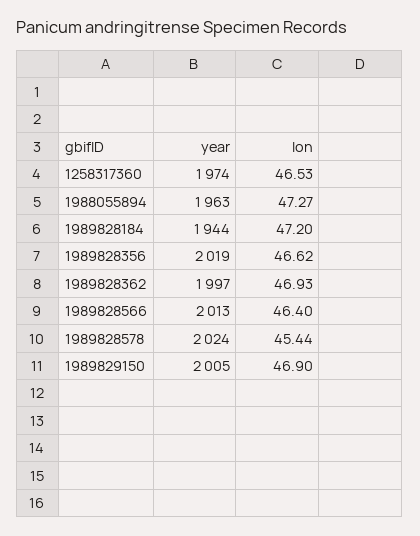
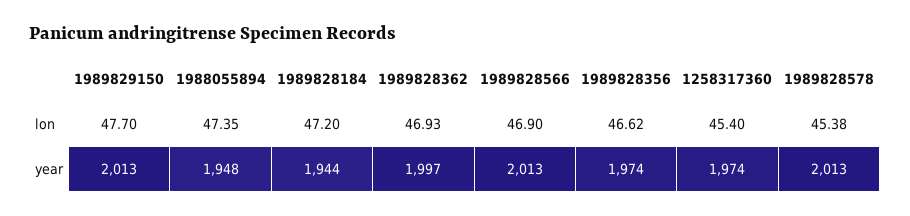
  {
    "year": {
      "1258317360": 1974,
-     "1988055894": 1963,
+     "1988055894": 1948,
      "1989828184": 1944,
-     "1989828356": 2019,
+     "1989828356": 1974,
      "1989828362": 1997,
      "1989828566": 2013,
-     "1989828578": 2024,
+     "1989828578": 2013,
-     "1989829150": 2005
+     "1989829150": 2013
    },
    "lon": {
-     "1258317360": 46.53,
+     "1258317360": 45.4,
-     "1988055894": 47.27,
+     "1988055894": 47.35,
      "1989828184": 47.2,
      "1989828356": 46.62,
      "1989828362": 46.93,
-     "1989828566": 46.4,
+     "1989828566": 46.9,
-     "1989828578": 45.44,
+     "1989828578": 45.38,
-     "1989829150": 46.9
+     "1989829150": 47.7
    }
  }

